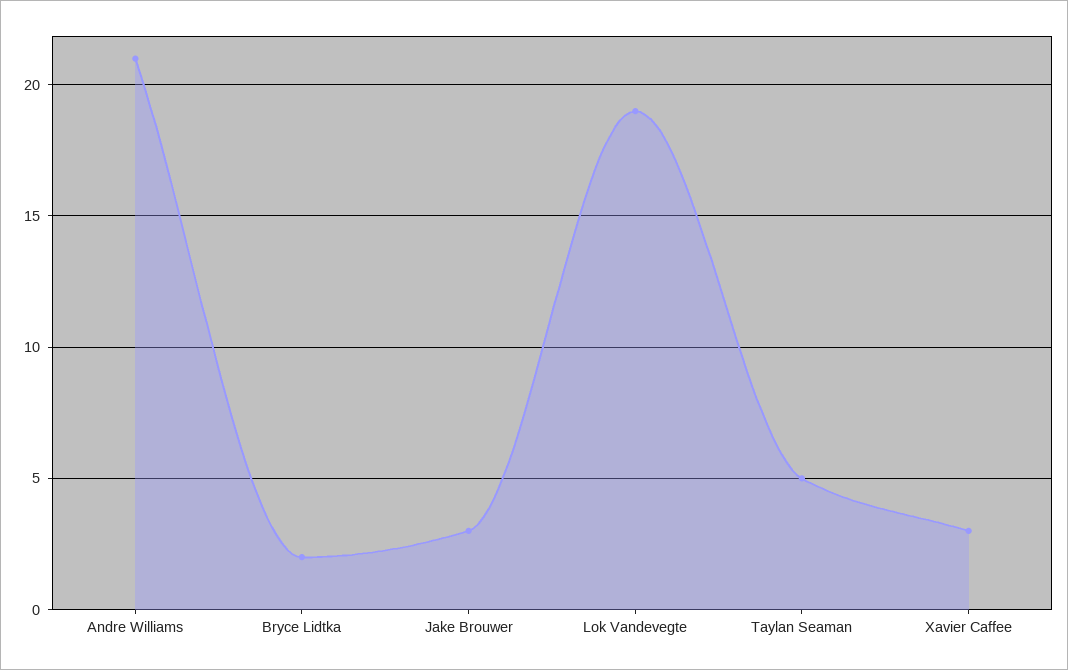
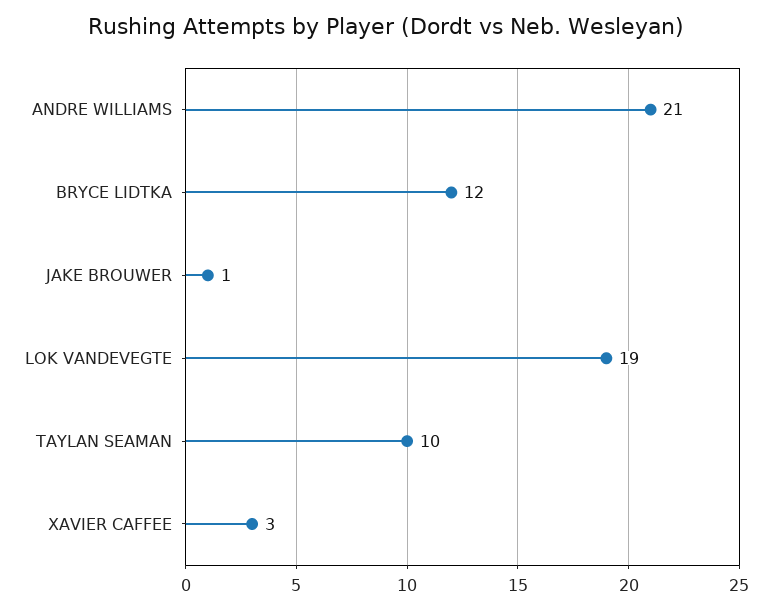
  {
    "Andre Williams": 21,
-   "Bryce Lidtka": 2,
+   "Bryce Lidtka": 12,
-   "Jake Brouwer": 3,
+   "Jake Brouwer": 1,
    "Lok Vandevegte": 19,
-   "Taylan Seaman": 5,
+   "Taylan Seaman": 10,
    "Xavier Caffee": 3
  }

